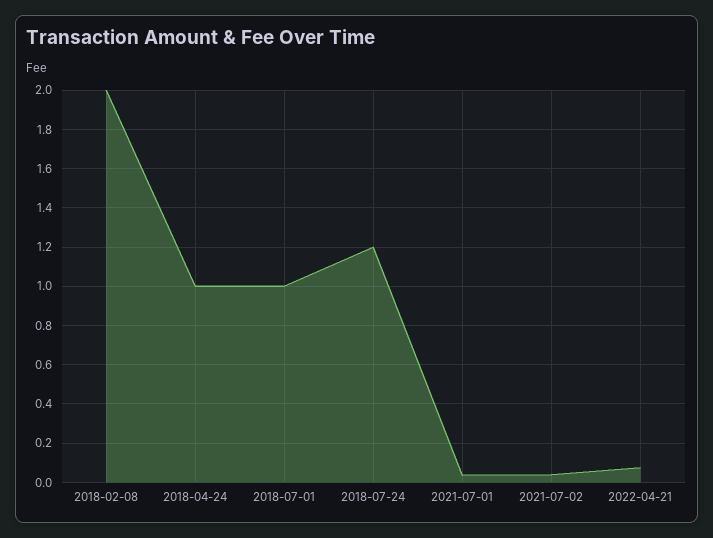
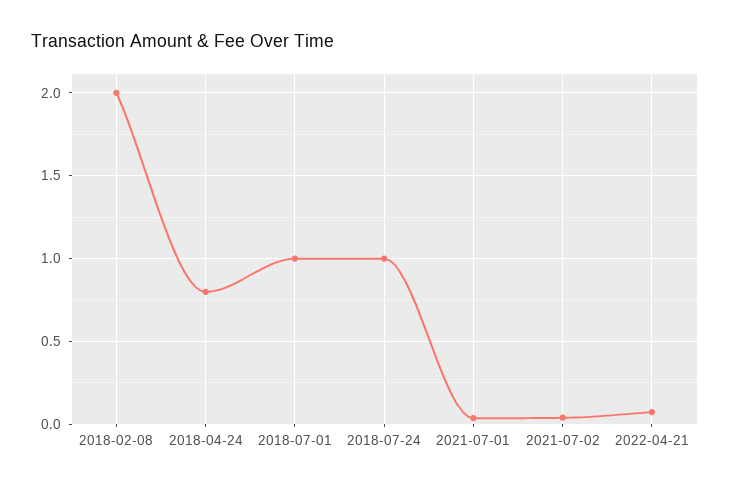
  {
    "2018-02-08": 2,
-   "2018-04-24": 1,
+   "2018-04-24": 0.8,
    "2018-07-01": 1,
-   "2018-07-24": 1.2,
+   "2018-07-24": 1,
    "2021-07-01": 0.05,
    "2021-07-02": 0.05,
    "2022-04-21": 0.05
  }

